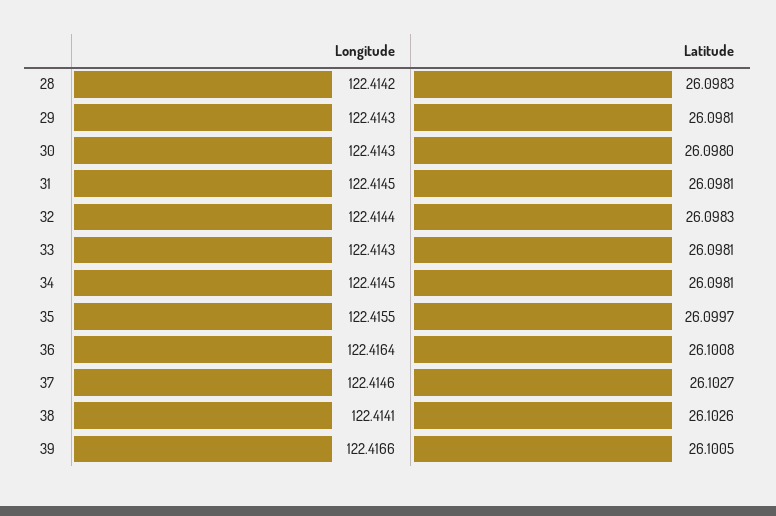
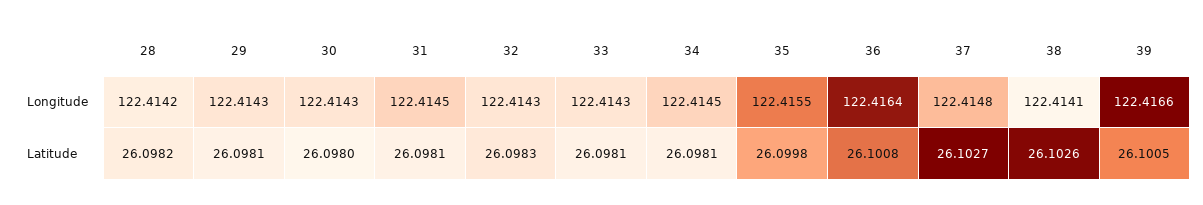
  {
    "Longitude": {
      "28": 122.4142,
      "29": 122.4143,
      "30": 122.4143,
      "31": 122.4145,
-     "32": 122.4144,
+     "32": 122.4143,
      "33": 122.4143,
      "34": 122.4145,
      "35": 122.4155,
      "36": 122.4164,
-     "37": 122.4146,
+     "37": 122.4148,
      "38": 122.4141,
      "39": 122.4166
    },
    "Latitude": {
-     "28": 26.0983,
+     "28": 26.0982,
      "29": 26.0981,
      "30": 26.098,
      "31": 26.0981,
      "32": 26.0983,
      "33": 26.0981,
      "34": 26.0981,
-     "35": 26.0997,
+     "35": 26.0998,
      "36": 26.1008,
      "37": 26.1027,
      "38": 26.1026,
      "39": 26.1005
    }
  }

